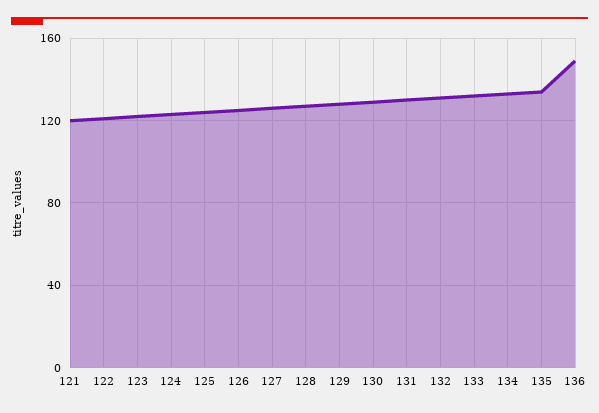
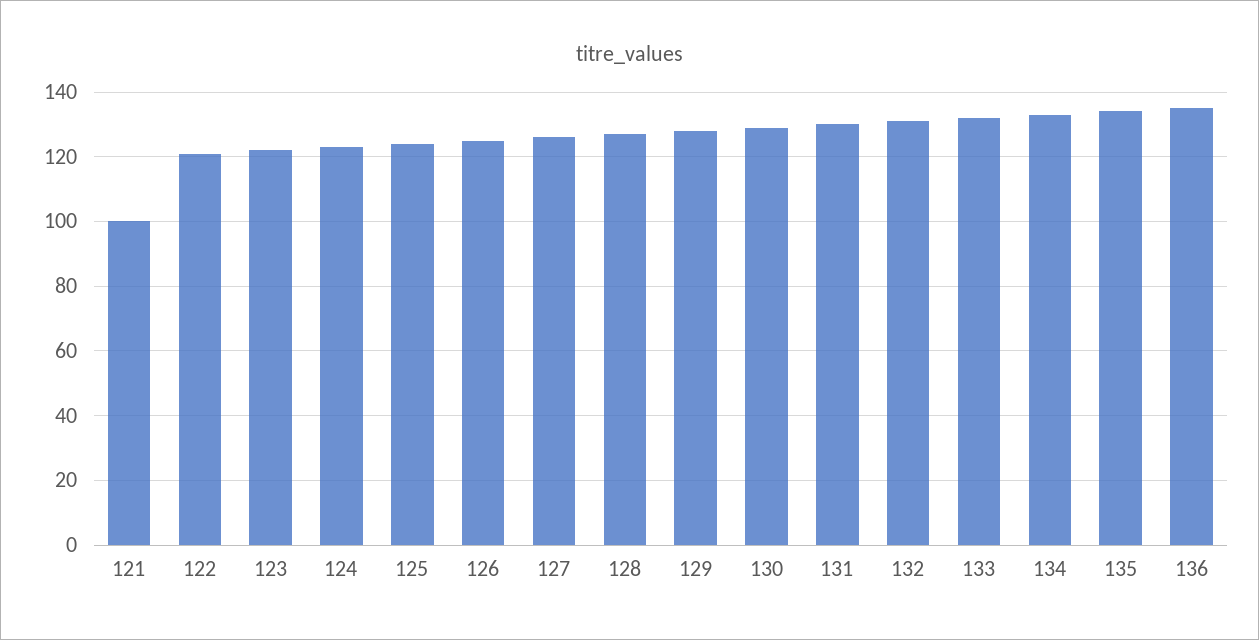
  {
-   "121": 120,
+   "121": 100,
    "122": 120,
    "123": 120,
    "124": 125,
    "125": 125,
    "126": 125,
    "127": 125,
    "128": 125,
    "129": 130,
    "130": 130,
    "131": 130,
    "132": 130,
    "133": 130,
    "134": 135,
    "135": 135,
-   "136": 150
+   "136": 135
  }

